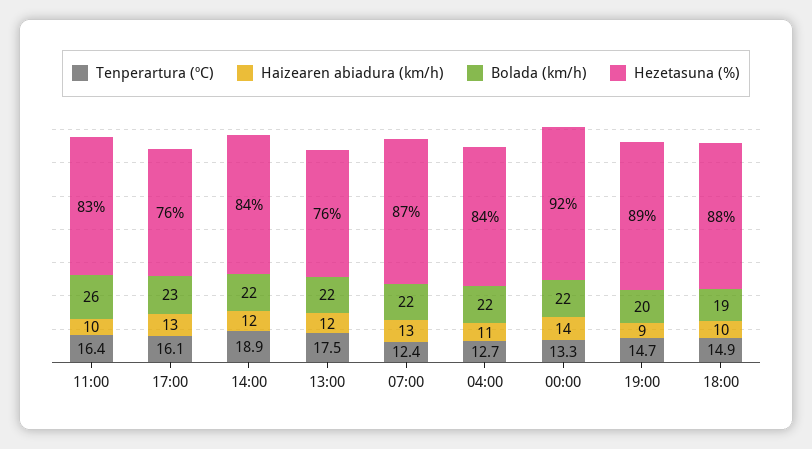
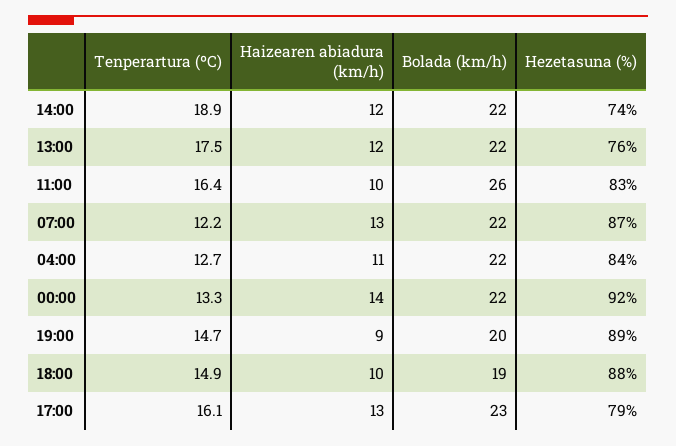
  {
    "Tenperartura (ºC)": {
      "11:00": 16.4,
      "17:00": 16.1,
      "14:00": 18.9,
      "13:00": 17.5,
-     "07:00": 12.4,
+     "07:00": 12.2,
      "04:00": 12.7,
      "00:00": 13.3,
      "19:00": 14.7,
      "18:00": 14.9
    },
    "Haizearen abiadura (km/h)": {
      "11:00": 10,
      "17:00": 13,
      "14:00": 12,
      "13:00": 12,
      "07:00": 13,
      "04:00": 11,
      "00:00": 14,
      "19:00": 9,
      "18:00": 10
    },
    "Bolada (km/h)": {
      "11:00": 26,
      "17:00": 23,
      "14:00": 22,
      "13:00": 22,
      "07:00": 22,
      "04:00": 22,
      "00:00": 22,
      "19:00": 20,
      "18:00": 19
    },
    "Hezetasuna (%)": {
      "11:00": 83,
-     "17:00": 76,
+     "17:00": 79,
-     "14:00": 84,
+     "14:00": 74,
      "13:00": 76,
      "07:00": 87,
      "04:00": 84,
      "00:00": 92,
      "19:00": 89,
      "18:00": 88
    }
  }

